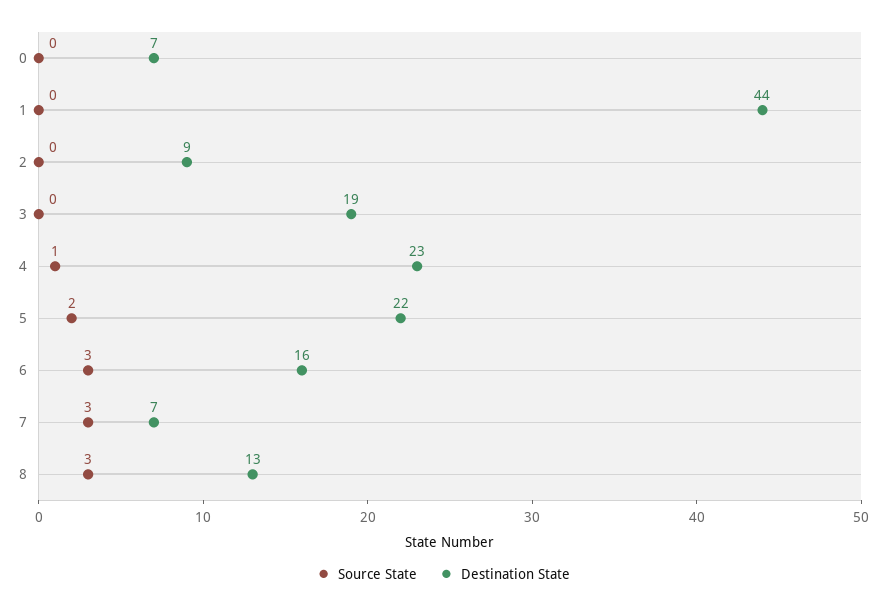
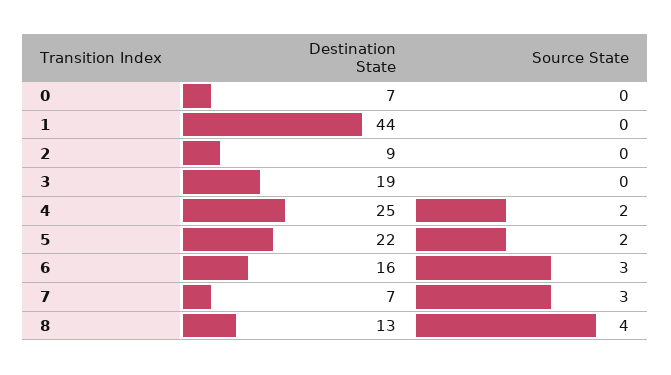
  {
    "Source State": {
      "0": 0,
      "1": 0,
      "2": 0,
      "3": 0,
-     "4": 1,
+     "4": 2,
      "5": 2,
      "6": 3,
      "7": 3,
-     "8": 3
+     "8": 4
    },
    "Destination State": {
      "0": 7,
      "1": 44,
      "2": 9,
      "3": 19,
-     "4": 23,
+     "4": 25,
      "5": 22,
      "6": 16,
      "7": 7,
      "8": 13
    }
  }

